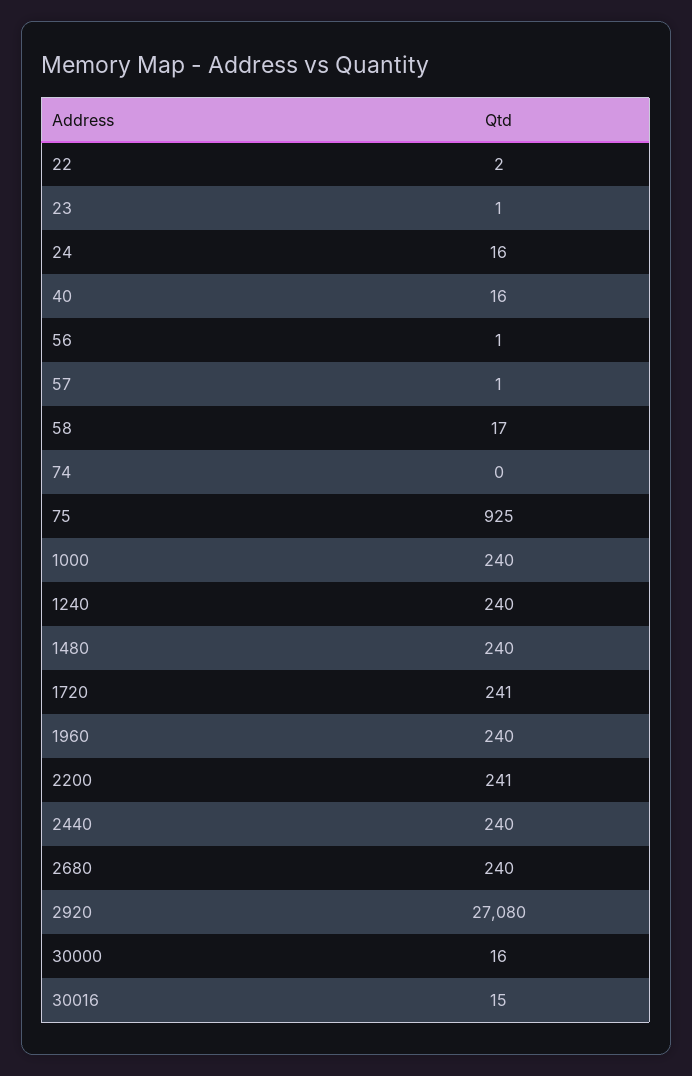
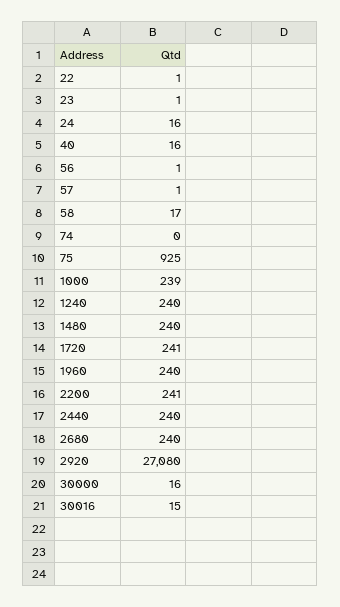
  {
-   "22": 2,
+   "22": 1,
    "23": 1,
    "24": 16,
    "40": 16,
    "56": 1,
    "57": 1,
    "58": 17,
    "74": 0,
    "75": 925,
-   "1000": 240,
+   "1000": 239,
    "1240": 240,
    "1480": 240,
    "1720": 241,
    "1960": 240,
    "2200": 241,
    "2440": 240,
    "2680": 240,
    "2920": 27080,
    "30000": 16,
    "30016": 15
  }

